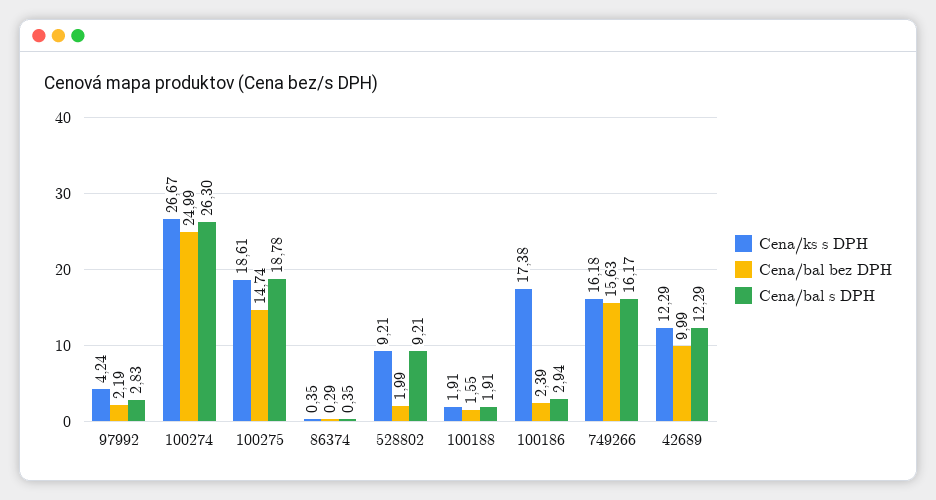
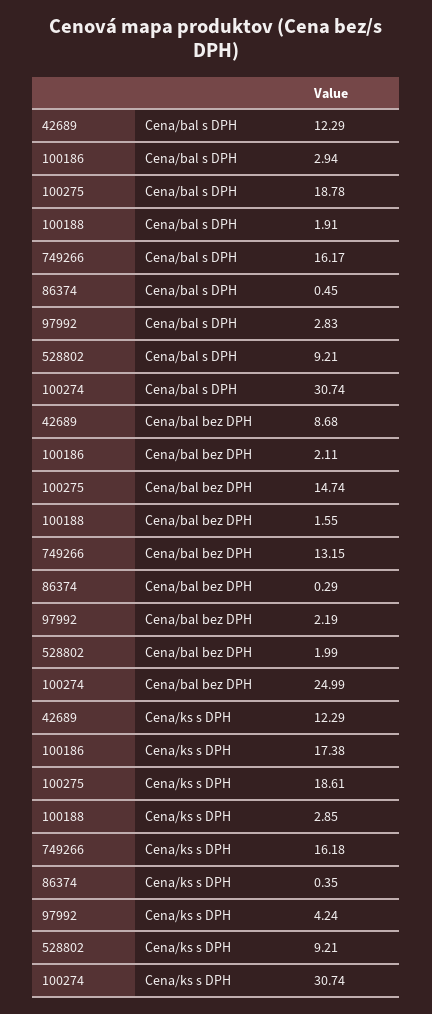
  {
    "Cena/ks s DPH": {
      "97992": 4.24,
-     "100274": 26.67,
+     "100274": 30.74,
      "100275": 18.61,
      "86374": 0.35,
      "528802": 9.21,
-     "100188": 1.91,
+     "100188": 2.85,
      "100186": 17.38,
      "749266": 16.18,
      "42689": 12.29
    },
    "Cena/bal bez DPH": {
      "97992": 2.19,
      "100274": 24.99,
      "100275": 14.74,
      "86374": 0.29,
      "528802": 1.99,
      "100188": 1.55,
-     "100186": 2.39,
+     "100186": 2.11,
-     "749266": 15.63,
+     "749266": 13.15,
-     "42689": 9.99
+     "42689": 8.68
    },
    "Cena/bal s DPH": {
      "97992": 2.83,
-     "100274": 26.3,
+     "100274": 30.74,
      "100275": 18.78,
-     "86374": 0.35,
+     "86374": 0.45,
      "528802": 9.21,
      "100188": 1.91,
      "100186": 2.94,
      "749266": 16.17,
      "42689": 12.29
    }
  }

